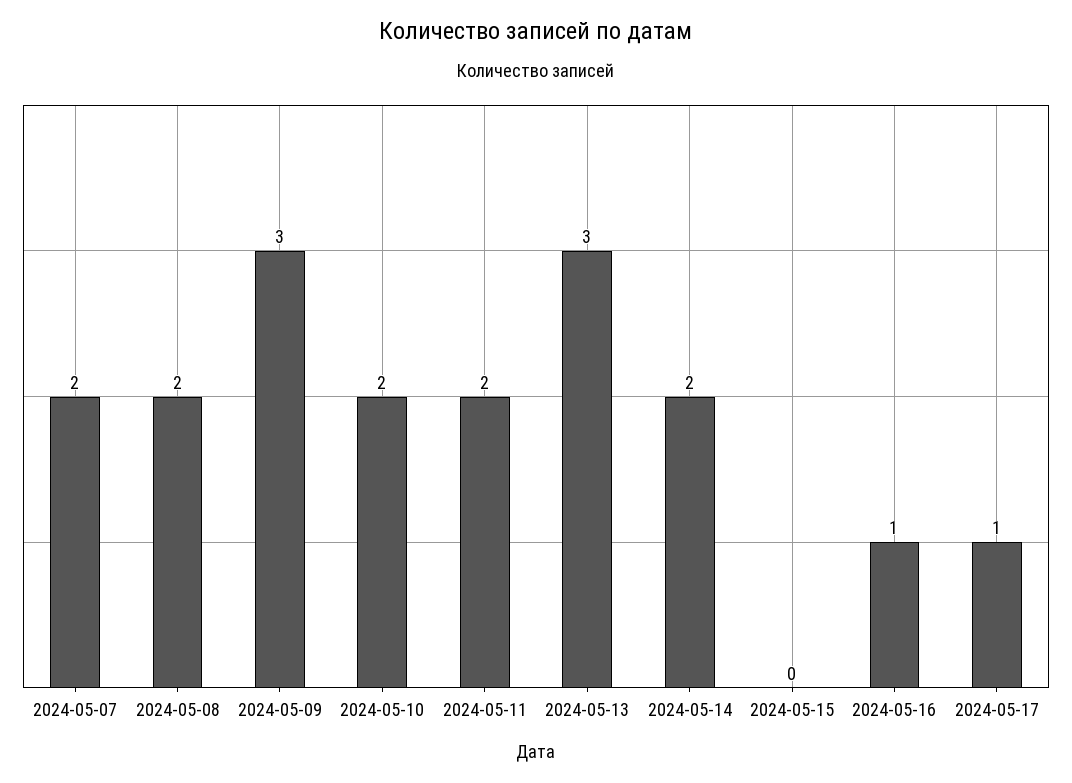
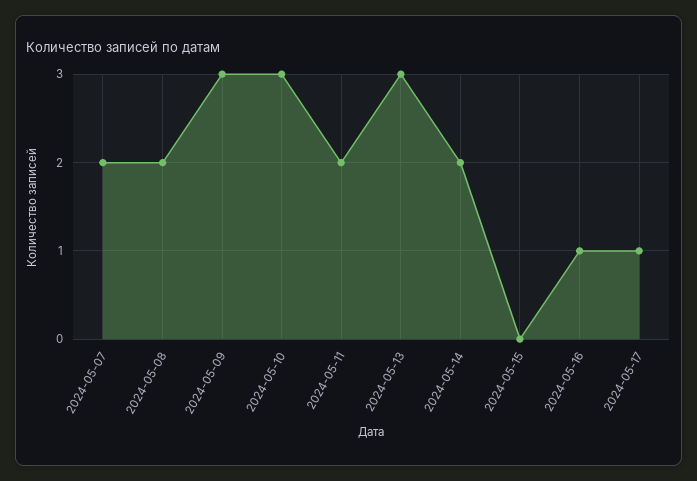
  {
    "2024-05-07": 2,
    "2024-05-08": 2,
    "2024-05-09": 3,
-   "2024-05-10": 2,
+   "2024-05-10": 3,
    "2024-05-11": 2,
    "2024-05-13": 3,
    "2024-05-14": 2,
    "2024-05-15": 0,
    "2024-05-16": 1,
    "2024-05-17": 1
  }

